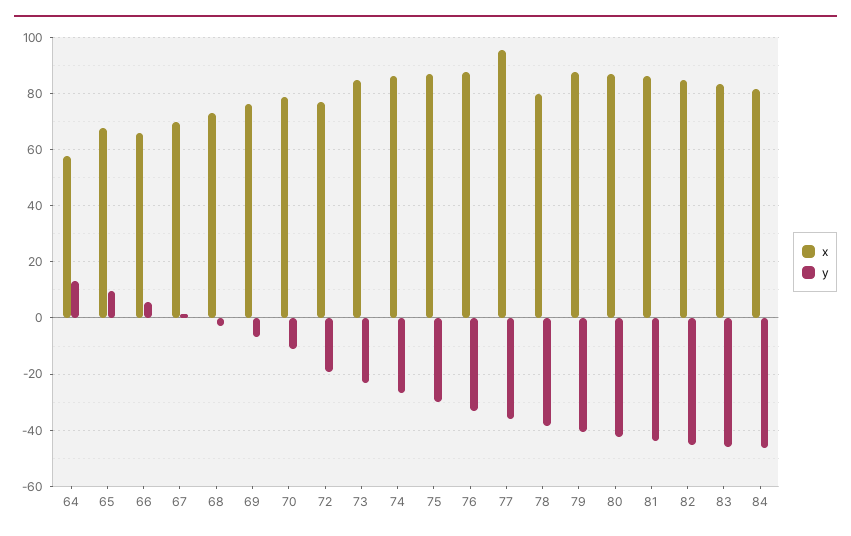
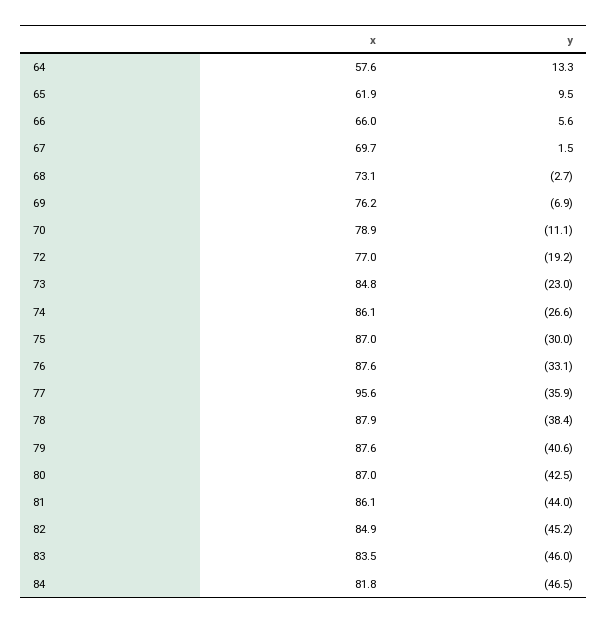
  {
    "x": {
      "64": 57.6,
-     "65": 67.5,
+     "65": 61.9,
      "66": 66,
      "67": 69.7,
      "68": 73.1,
      "69": 76.2,
      "70": 78.9,
      "72": 77,
      "73": 84.8,
      "74": 86.1,
      "75": 87,
      "76": 87.6,
      "77": 95.6,
-     "78": 80,
+     "78": 87.9,
      "79": 87.6,
      "80": 87,
      "81": 86.1,
      "82": 84.9,
      "83": 83.5,
      "84": 81.8
    },
    "y": {
      "64": 13.3,
      "65": 9.5,
      "66": 5.6,
      "67": 1.5,
      "68": -2.7,
      "69": -6.9,
      "70": -11.1,
      "72": -19.2,
      "73": -23,
      "74": -26.6,
      "75": -30,
      "76": -33.1,
      "77": -35.9,
      "78": -38.4,
      "79": -40.6,
      "80": -42.5,
      "81": -44,
      "82": -45.2,
      "83": -46,
      "84": -46.5
    }
  }

